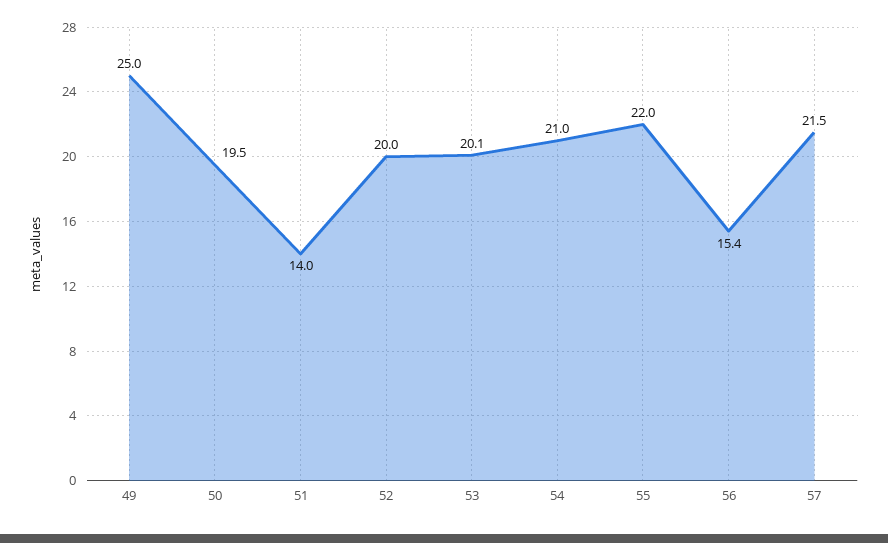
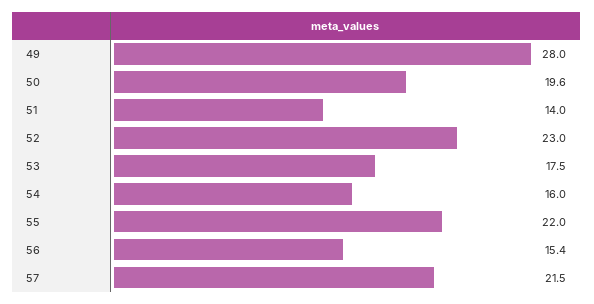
  {
-   "49": 25,
+   "49": 28,
-   "50": 19.5,
+   "50": 19.6,
    "51": 14,
-   "52": 20,
+   "52": 23,
-   "53": 20.1,
+   "53": 17.5,
-   "54": 21,
+   "54": 16,
    "55": 22,
    "56": 15.4,
    "57": 21.5
  }

